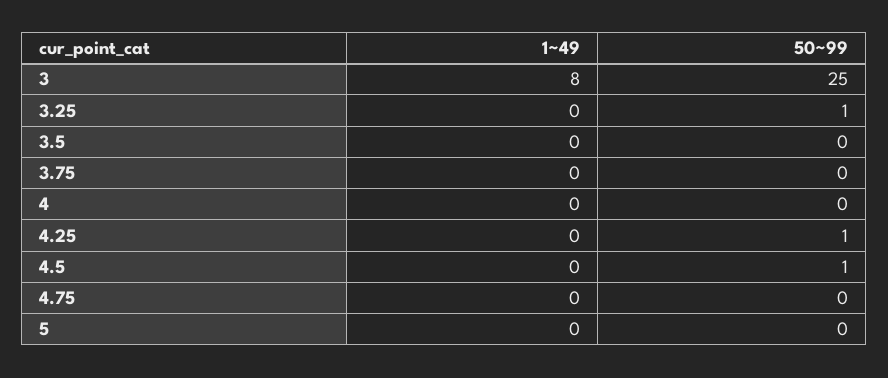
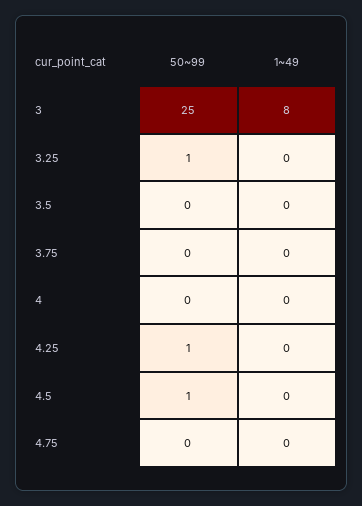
  {
    "1~49": {
      "3": 8,
      "3.25": 0,
      "3.5": 0,
      "3.75": 0,
      "4": 0,
      "4.25": 0,
      "4.5": 0,
-     "4.75": 0,
+     "4.75": 0
-     "5": 0
    },
    "50~99": {
      "3": 25,
      "3.25": 1,
      "3.5": 0,
      "3.75": 0,
      "4": 0,
      "4.25": 1,
      "4.5": 1,
-     "4.75": 0,
+     "4.75": 0
-     "5": 0
    }
  }

